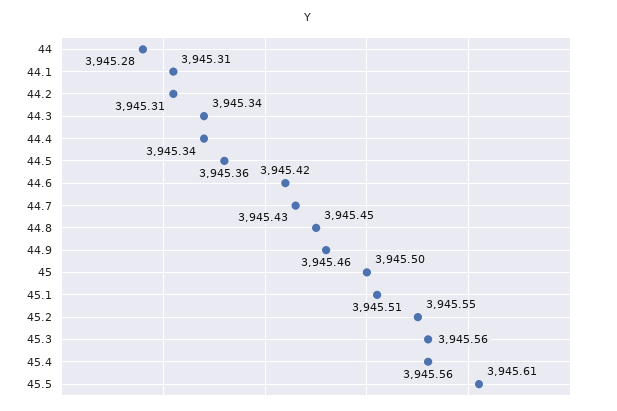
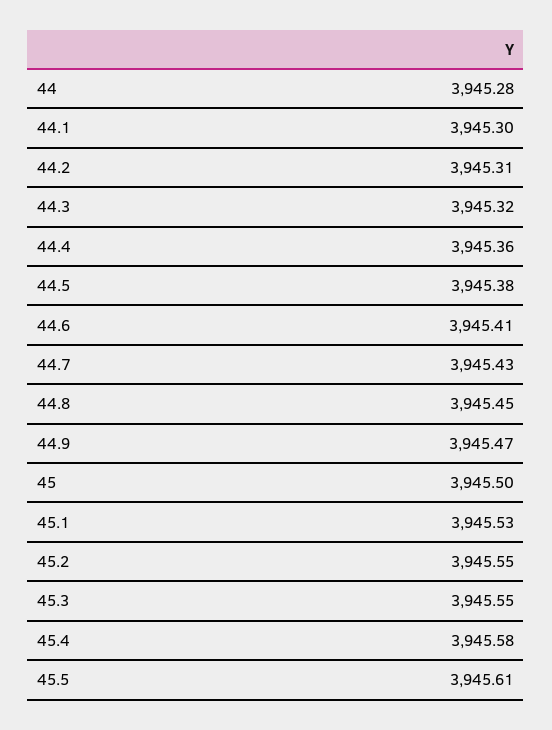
  {
    "44": 3945.28,
-   "44.1": 3945.31,
+   "44.1": 3945.3,
    "44.2": 3945.31,
-   "44.3": 3945.34,
+   "44.3": 3945.32,
-   "44.4": 3945.34,
+   "44.4": 3945.36,
-   "44.5": 3945.36,
+   "44.5": 3945.38,
-   "44.6": 3945.42,
+   "44.6": 3945.41,
    "44.7": 3945.43,
    "44.8": 3945.45,
-   "44.9": 3945.46,
+   "44.9": 3945.47,
    "45": 3945.5,
-   "45.1": 3945.51,
+   "45.1": 3945.53,
    "45.2": 3945.55,
-   "45.3": 3945.56,
+   "45.3": 3945.55,
-   "45.4": 3945.56,
+   "45.4": 3945.58,
    "45.5": 3945.61
  }

